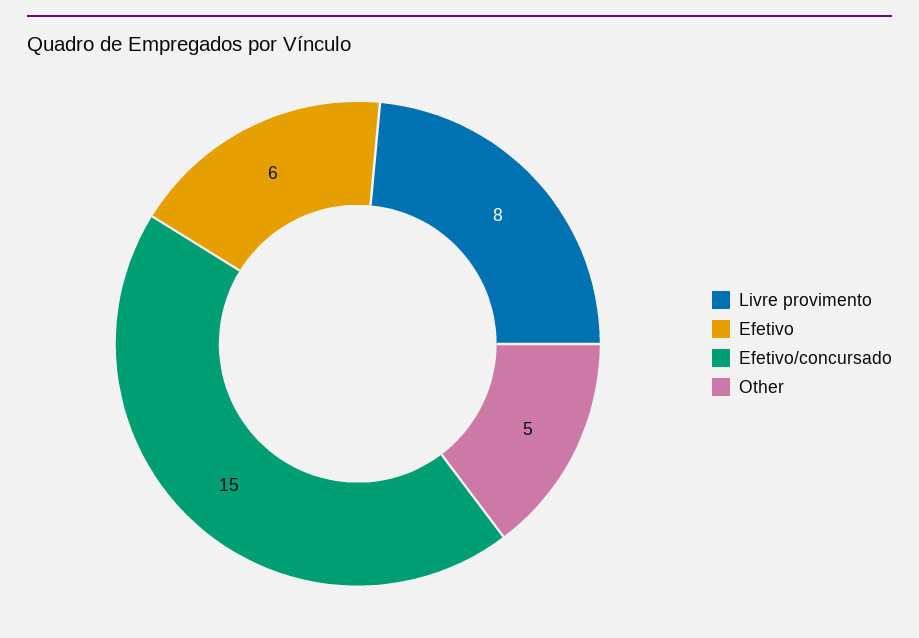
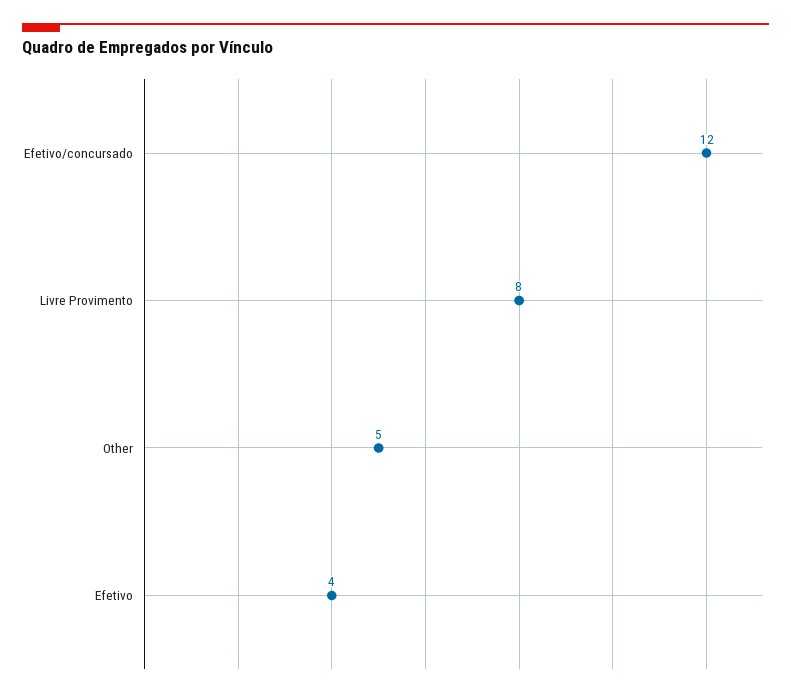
  {
    "Livre provimento": 8,
-   "Efetivo": 6,
+   "Efetivo": 4,
-   "Efetivo/concursado": 15,
+   "Efetivo/concursado": 12,
    "Other": 5
  }

